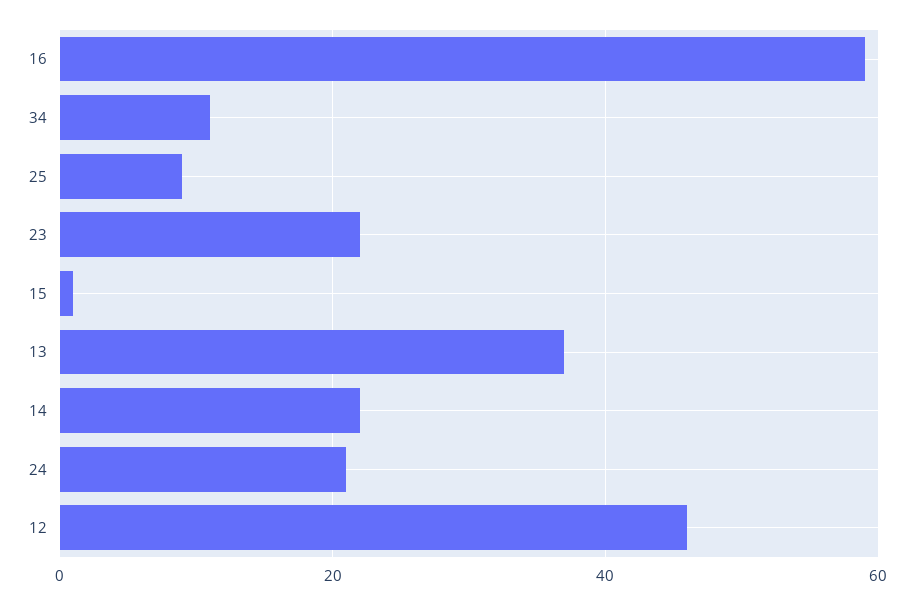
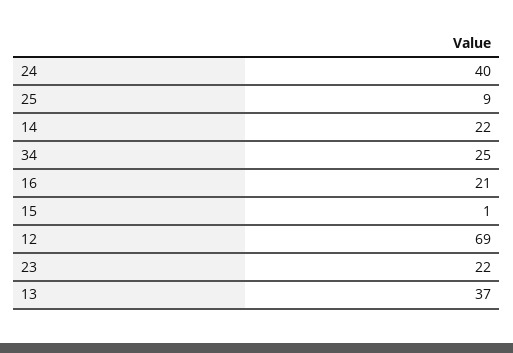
  {
-   "16": 60,
+   "16": 21,
-   "34": 10,
+   "34": 25,
    "25": 9,
    "23": 22,
    "15": 1,
    "13": 37,
    "14": 22,
-   "24": 20,
+   "24": 40,
-   "12": 45
+   "12": 69
  }

